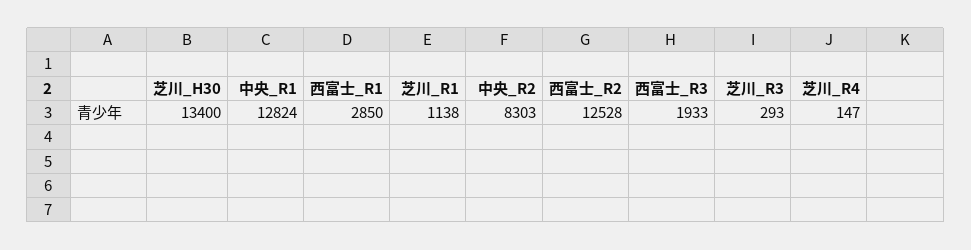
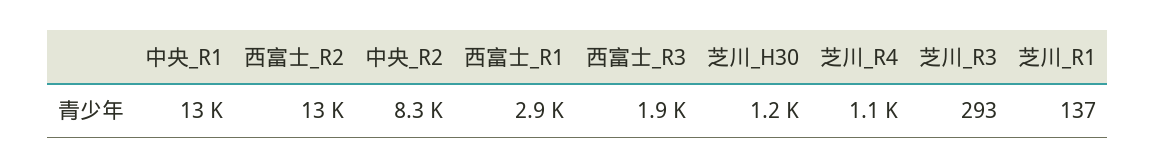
  {
-   "芝川_H30": 13400,
+   "芝川_H30": 1200,
    "中央_R1": 12824,
    "西富士_R1": 2850,
-   "芝川_R1": 1138,
+   "芝川_R1": 137,
    "中央_R2": 8303,
    "西富士_R2": 12528,
    "西富士_R3": 1933,
    "芝川_R3": 293,
-   "芝川_R4": 147
+   "芝川_R4": 1100
  }

